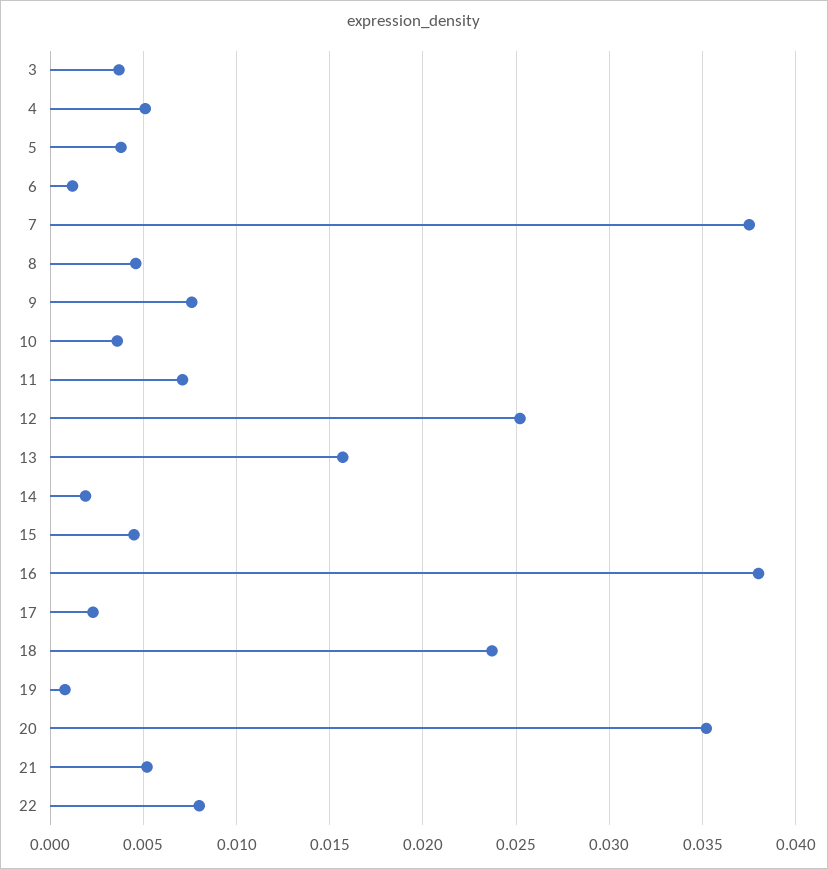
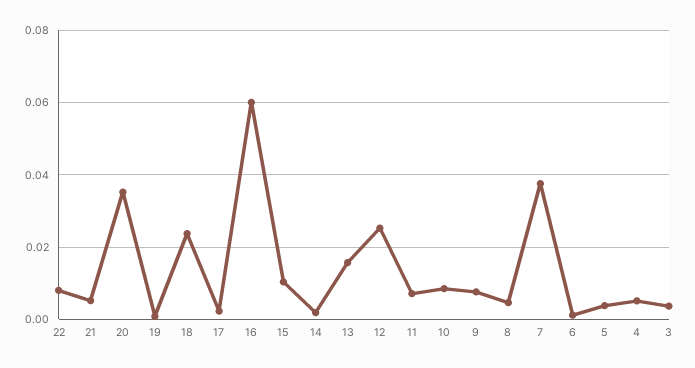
  {
    "3": 0.0035,
    "4": 0.005,
    "5": 0.004,
    "6": 0.001,
    "7": 0.0375,
    "8": 0.0045,
    "9": 0.0075,
-   "10": 0.0035,
+   "10": 0.008,
    "11": 0.007,
    "12": 0.025,
    "13": 0.0155,
    "14": 0.002,
-   "15": 0.0045,
+   "15": 0.01,
-   "16": 0.038,
+   "16": 0.06,
    "17": 0.0025,
    "18": 0.0235,
    "19": 0.001,
    "20": 0.035,
    "21": 0.005,
    "22": 0.008
  }

